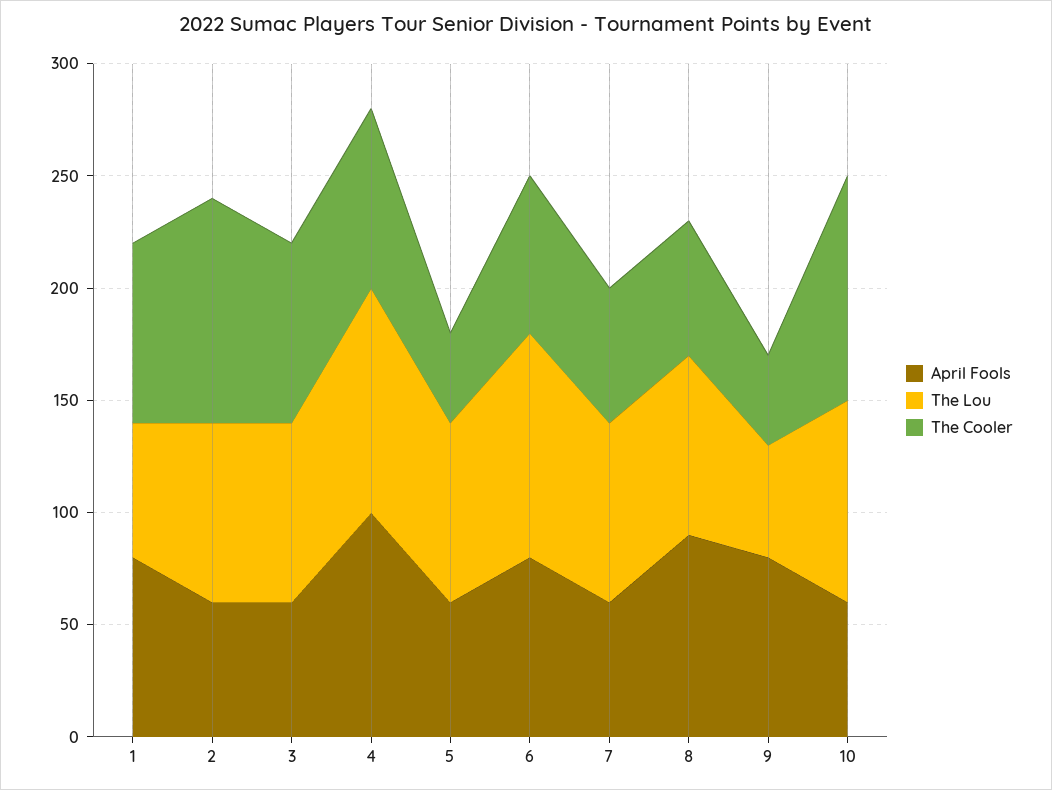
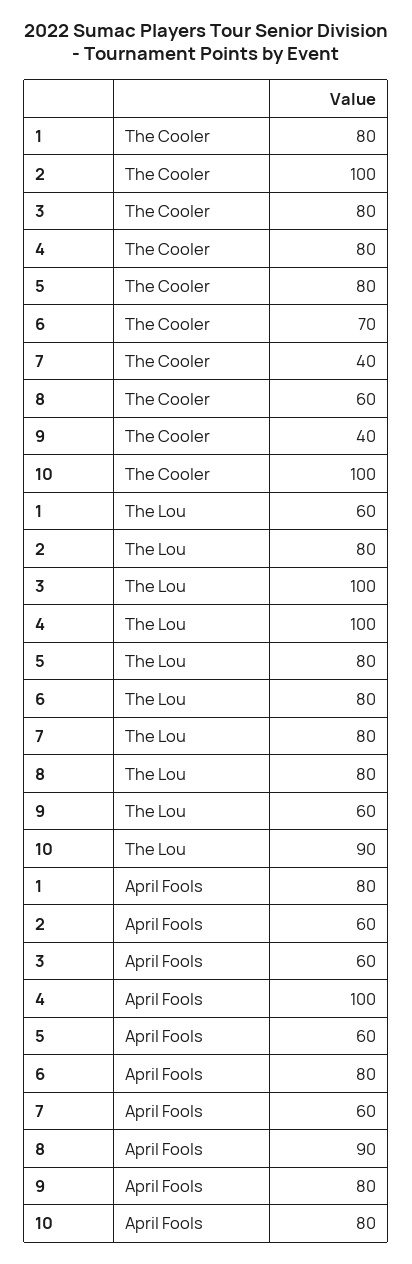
  {
    "April Fools": {
      "1": 80,
      "2": 60,
      "3": 60,
      "4": 100,
      "5": 60,
      "6": 80,
      "7": 60,
      "8": 90,
      "9": 80,
-     "10": 60
+     "10": 80
    },
    "The Lou": {
      "1": 60,
      "2": 80,
-     "3": 80,
+     "3": 100,
      "4": 100,
      "5": 80,
-     "6": 100,
+     "6": 80,
      "7": 80,
      "8": 80,
-     "9": 50,
+     "9": 60,
      "10": 90
    },
    "The Cooler": {
      "1": 80,
      "2": 100,
      "3": 80,
      "4": 80,
-     "5": 40,
+     "5": 80,
      "6": 70,
-     "7": 60,
+     "7": 40,
      "8": 60,
      "9": 40,
      "10": 100
    }
  }

